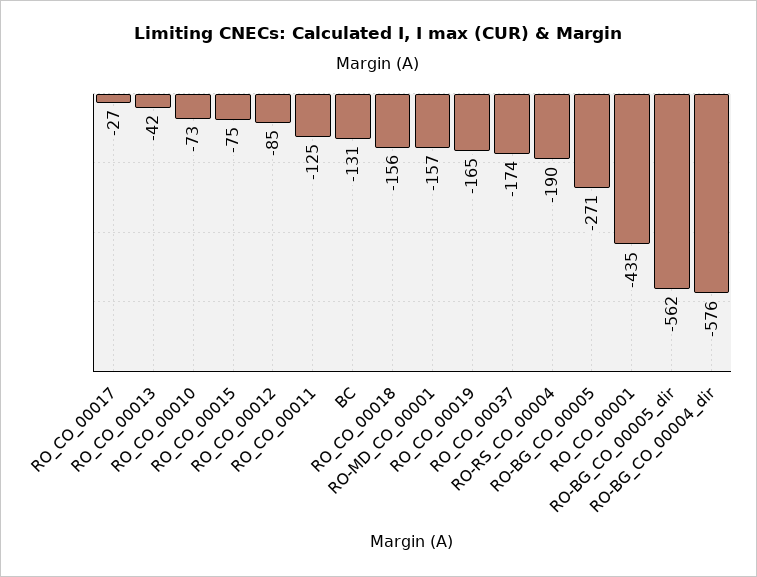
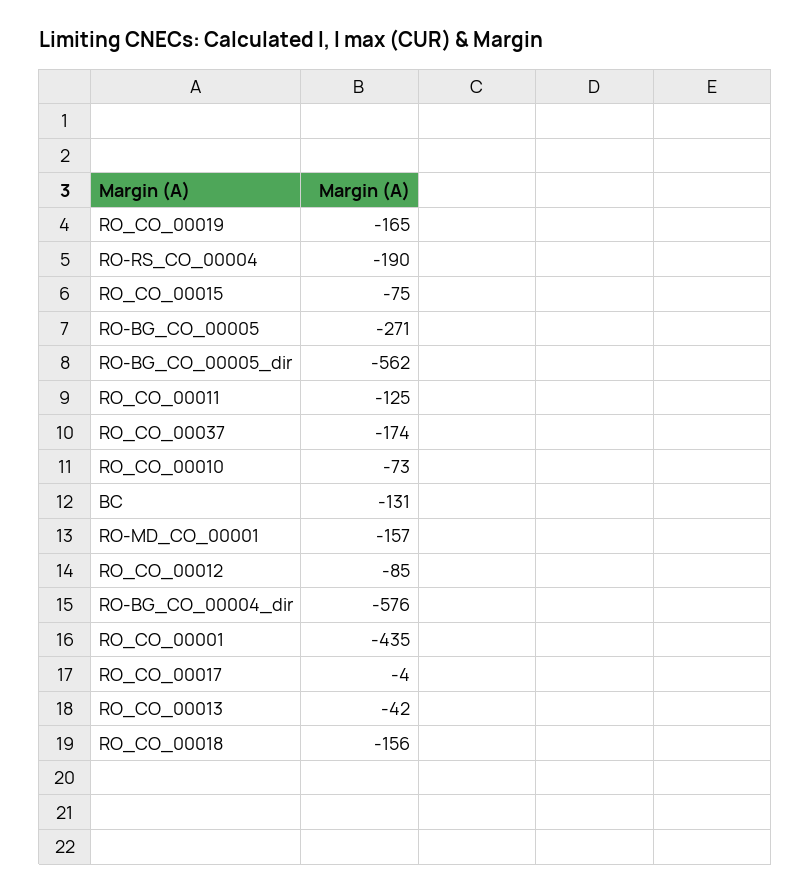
  {
-   "RO_CO_00017": -27,
+   "RO_CO_00017": -4,
    "RO_CO_00013": -42,
    "RO_CO_00010": -73,
    "RO_CO_00015": -75,
    "RO_CO_00012": -85,
    "RO_CO_00011": -125,
    "BC": -131,
    "RO_CO_00018": -156,
    "RO-MD_CO_00001": -157,
    "RO_CO_00019": -165,
    "RO_CO_00037": -174,
    "RO-RS_CO_00004": -190,
    "RO-BG_CO_00005": -271,
    "RO_CO_00001": -435,
    "RO-BG_CO_00005_dir": -562,
    "RO-BG_CO_00004_dir": -576
  }

